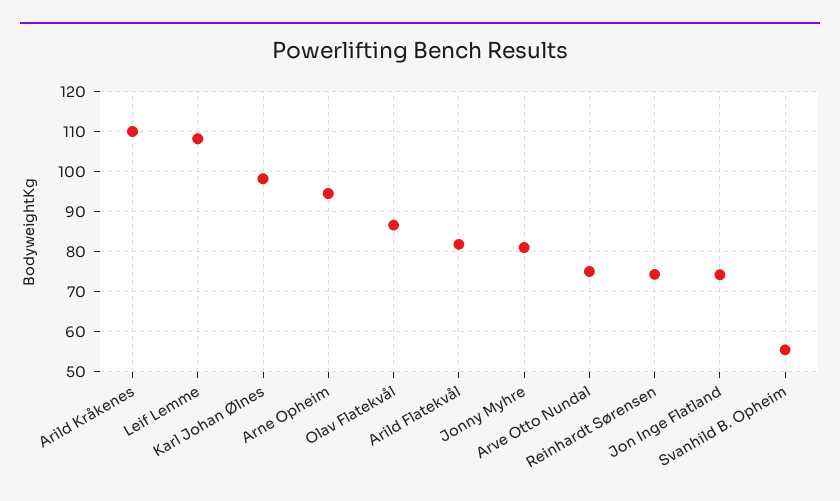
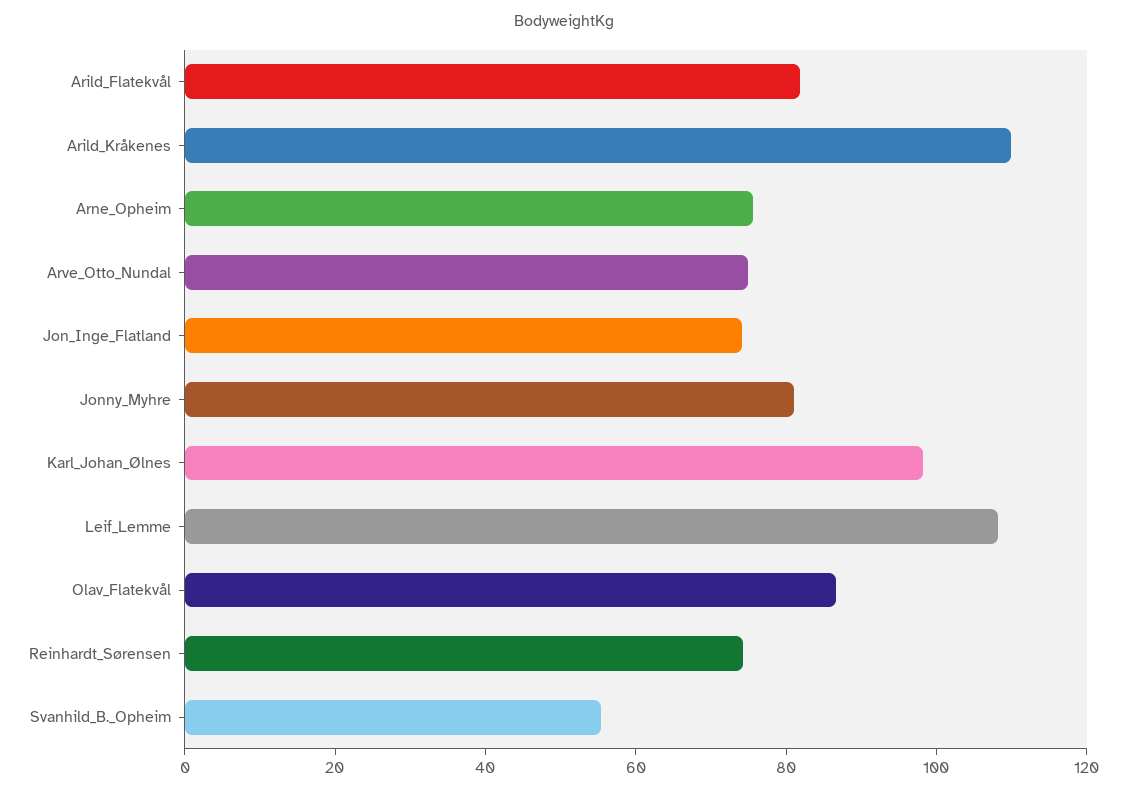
  {
    "Arild Kråkenes": 110,
    "Leif Lemme": 108,
    "Karl Johan Ølnes": 98,
-   "Arne Opheim": 94,
+   "Arne Opheim": 75,
    "Olav Flatekvål": 86,
    "Arild Flatekvål": 82,
    "Jonny Myhre": 82,
    "Arve Otto Nundal": 76,
    "Reinhardt Sørensen": 74,
    "Jon Inge Flatland": 74,
    "Svanhild B. Opheim": 56
  }

